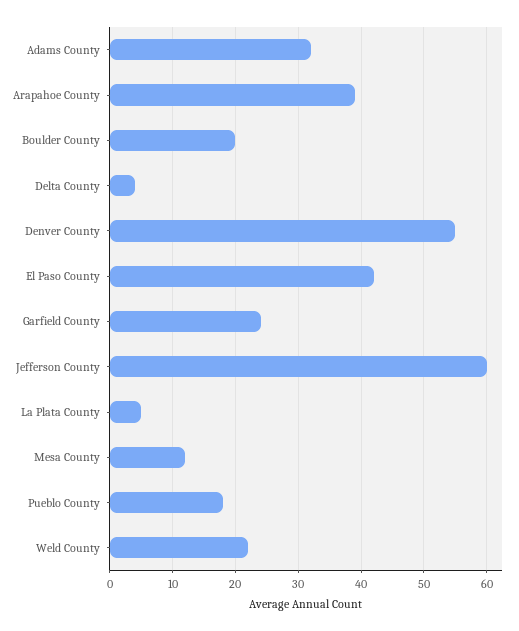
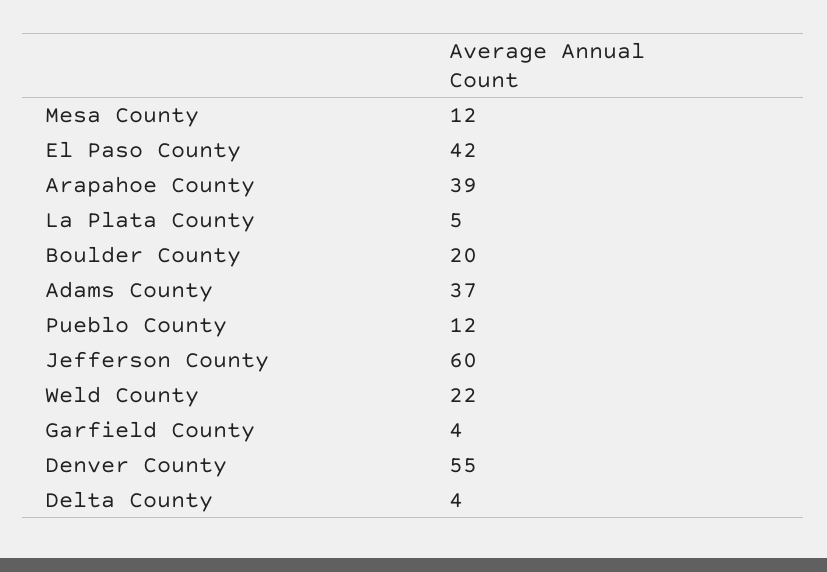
  {
-   "Adams County": 32,
+   "Adams County": 37,
    "Arapahoe County": 39,
    "Boulder County": 20,
    "Delta County": 4,
    "Denver County": 55,
    "El Paso County": 42,
-   "Garfield County": 24,
+   "Garfield County": 4,
    "Jefferson County": 60,
    "La Plata County": 5,
    "Mesa County": 12,
-   "Pueblo County": 18,
+   "Pueblo County": 12,
    "Weld County": 22
  }

